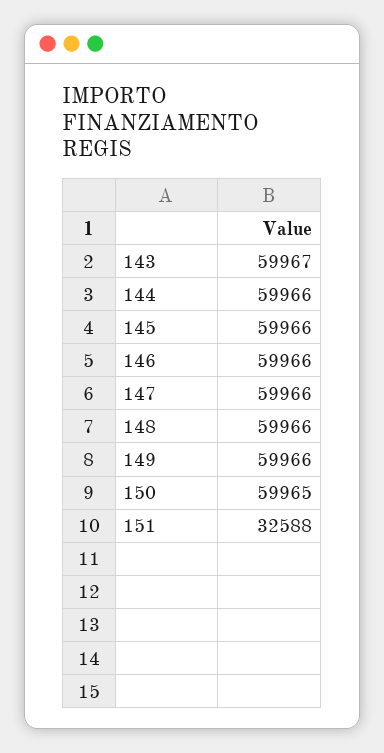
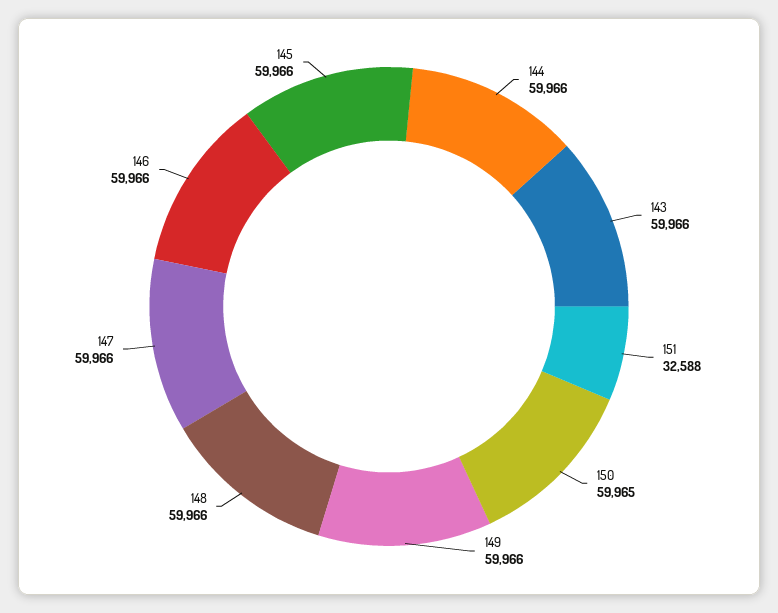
  {
-   "143": 59967,
+   "143": 59966,
    "144": 59966,
    "145": 59966,
    "146": 59966,
    "147": 59966,
    "148": 59966,
    "149": 59966,
    "150": 59965,
    "151": 32588
  }

